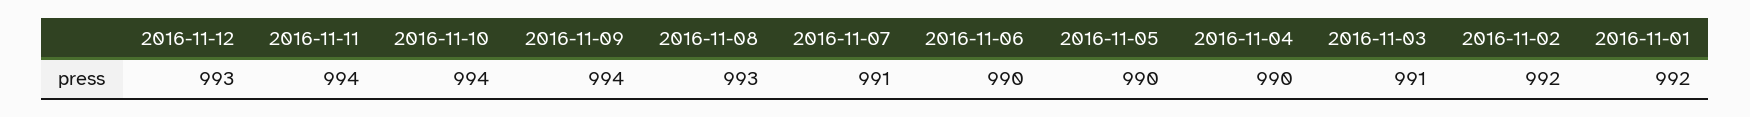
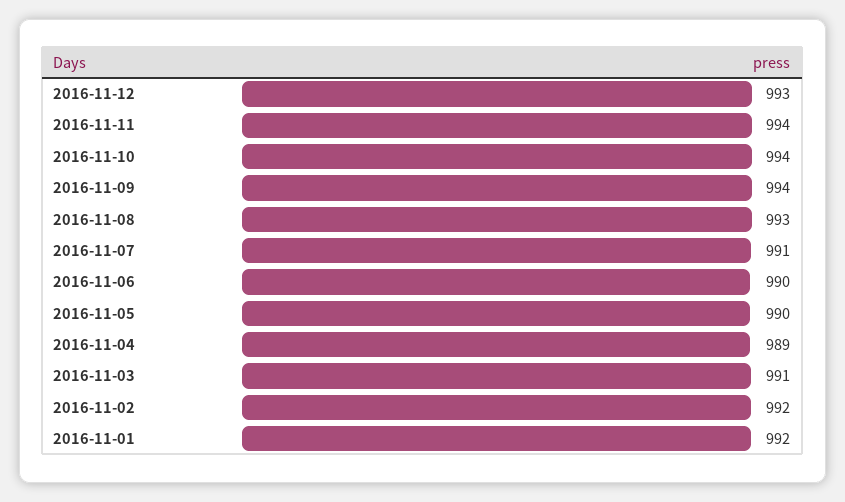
  {
    "2016-11-12": 993,
    "2016-11-11": 994,
    "2016-11-10": 994,
    "2016-11-09": 994,
    "2016-11-08": 993,
    "2016-11-07": 991,
    "2016-11-06": 990,
    "2016-11-05": 990,
-   "2016-11-04": 990,
+   "2016-11-04": 989,
    "2016-11-03": 991,
    "2016-11-02": 992,
    "2016-11-01": 992
  }

